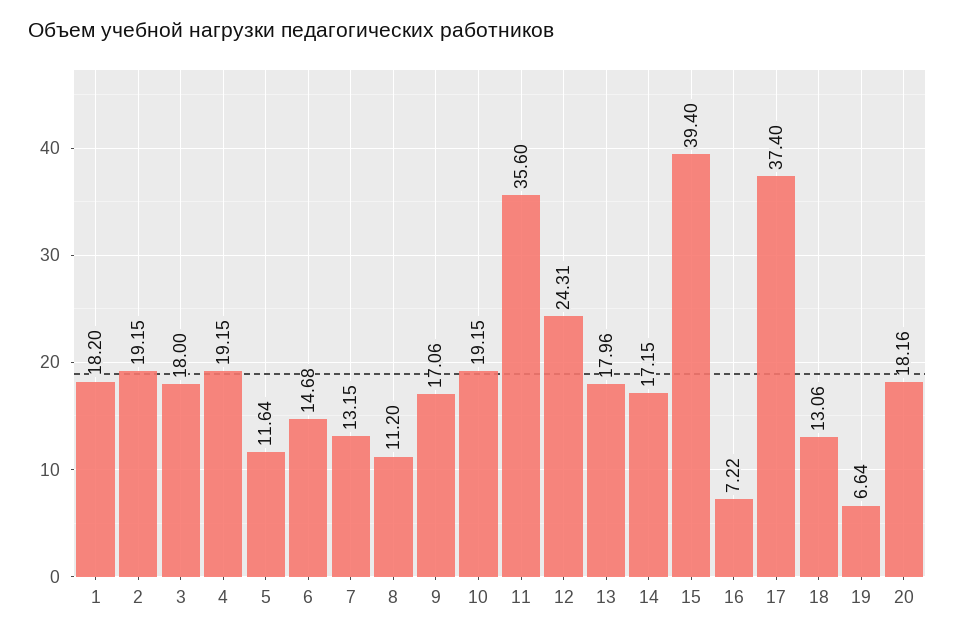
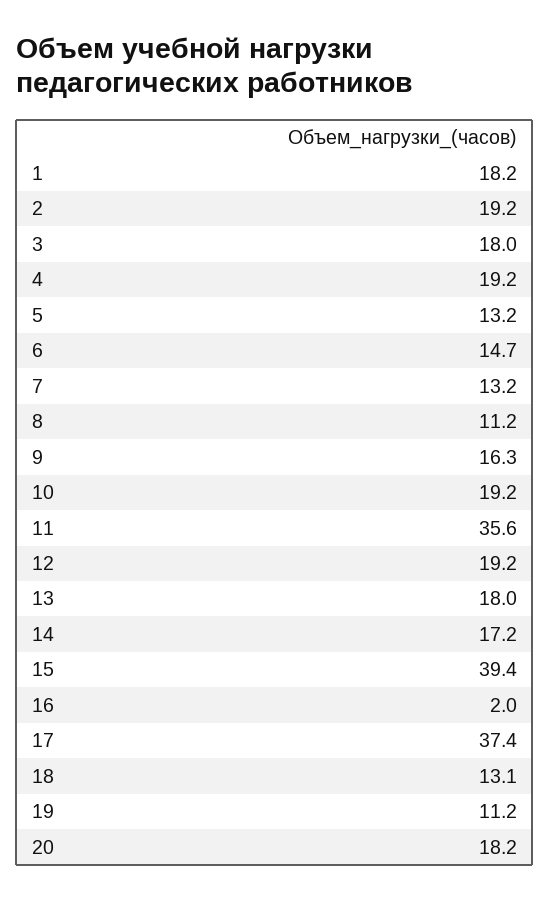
  {
    "1": 18.2,
    "2": 19.15,
    "3": 18,
    "4": 19.15,
-   "5": 11.64,
+   "5": 13.2,
    "6": 14.68,
    "7": 13.15,
    "8": 11.2,
-   "9": 17.06,
+   "9": 16.3,
    "10": 19.15,
    "11": 35.6,
-   "12": 24.31,
+   "12": 19.2,
    "13": 17.96,
    "14": 17.15,
    "15": 39.4,
-   "16": 7.22,
+   "16": 2,
    "17": 37.4,
    "18": 13.06,
-   "19": 6.64,
+   "19": 11.2,
    "20": 18.16
  }

